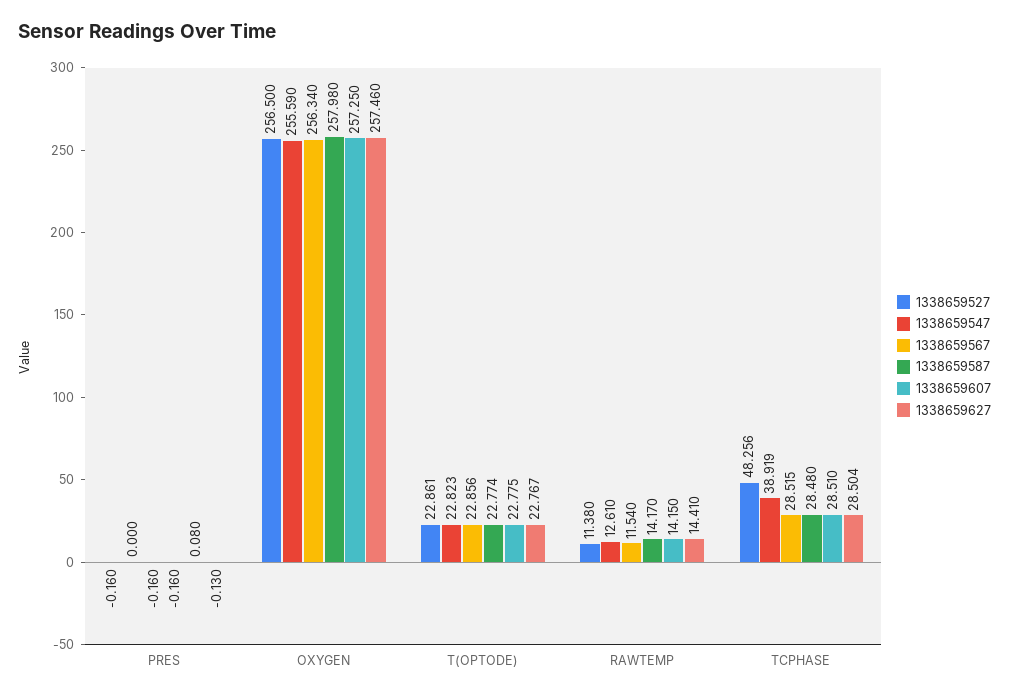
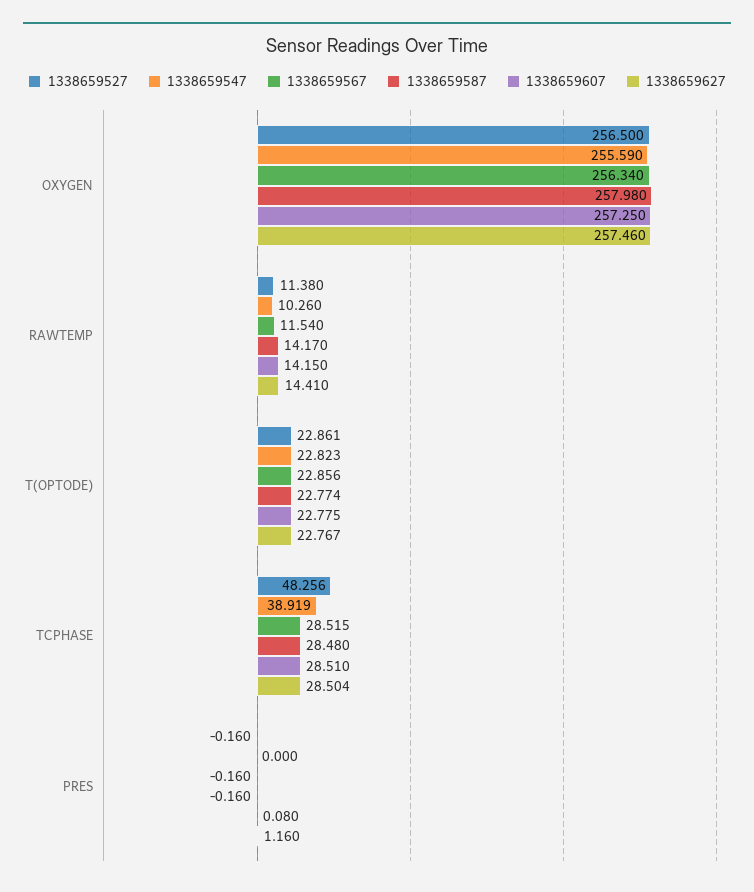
  {
    "1338659527": {
      "PRES": -0.16,
      "OXYGEN": 256.5,
      "T(OPTODE)": 22.861,
      "RAWTEMP": 11.38,
      "TCPHASE": 48.256
    },
    "1338659547": {
      "PRES": 0,
      "OXYGEN": 255.59,
      "T(OPTODE)": 22.823,
-     "RAWTEMP": 12.61,
+     "RAWTEMP": 10.26,
      "TCPHASE": 38.919
    },
    "1338659567": {
      "PRES": -0.16,
      "OXYGEN": 256.34,
      "T(OPTODE)": 22.856,
      "RAWTEMP": 11.54,
      "TCPHASE": 28.515
    },
    "1338659587": {
      "PRES": -0.16,
      "OXYGEN": 257.98,
      "T(OPTODE)": 22.774,
      "RAWTEMP": 14.17,
      "TCPHASE": 28.48
    },
    "1338659607": {
      "PRES": 0.08,
      "OXYGEN": 257.25,
      "T(OPTODE)": 22.775,
      "RAWTEMP": 14.15,
      "TCPHASE": 28.51
    },
    "1338659627": {
-     "PRES": -0.13,
+     "PRES": 1.16,
      "OXYGEN": 257.46,
      "T(OPTODE)": 22.767,
      "RAWTEMP": 14.41,
      "TCPHASE": 28.504
    }
  }

